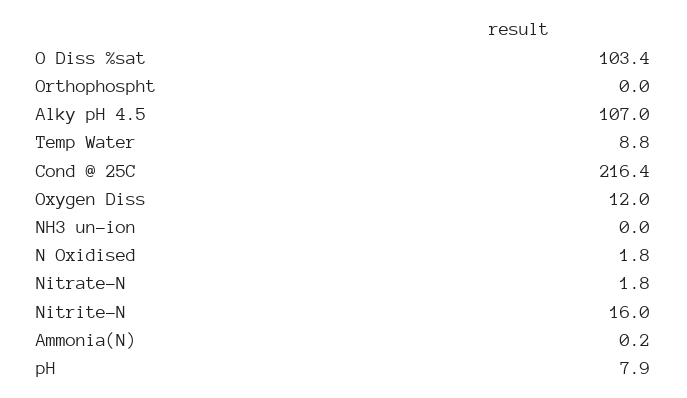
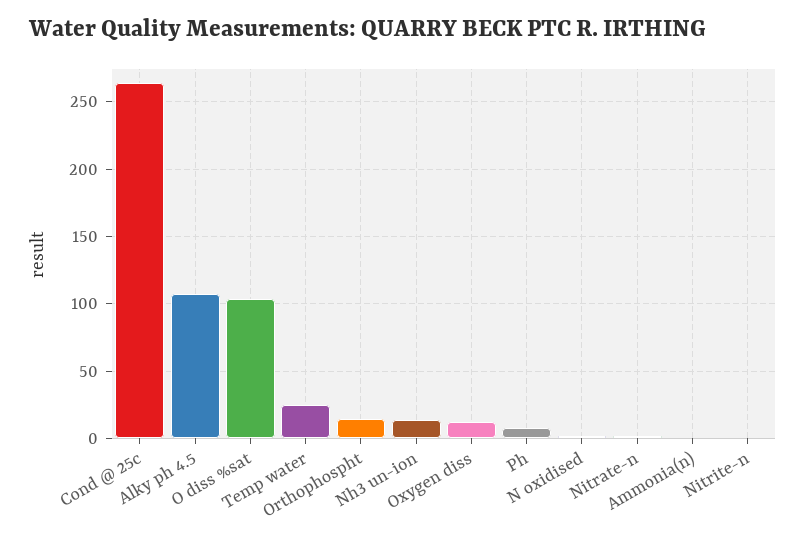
  {
    "O Diss %sat": 103.4,
-   "Orthophospht": 0,
+   "Orthophospht": 15,
    "Alky pH 4.5": 107,
-   "Temp Water": 8.8,
+   "Temp Water": 25,
-   "Cond @ 25C": 216.4,
+   "Cond @ 25C": 265,
    "Oxygen Diss": 12,
-   "NH3 un-ion": 0,
+   "NH3 un-ion": 15,
    "N Oxidised": 1.8,
    "Nitrate-N": 1.8,
-   "Nitrite-N": 16,
+   "Nitrite-N": 0,
    "Ammonia(N)": 0.2,
    "pH": 7.9
  }

